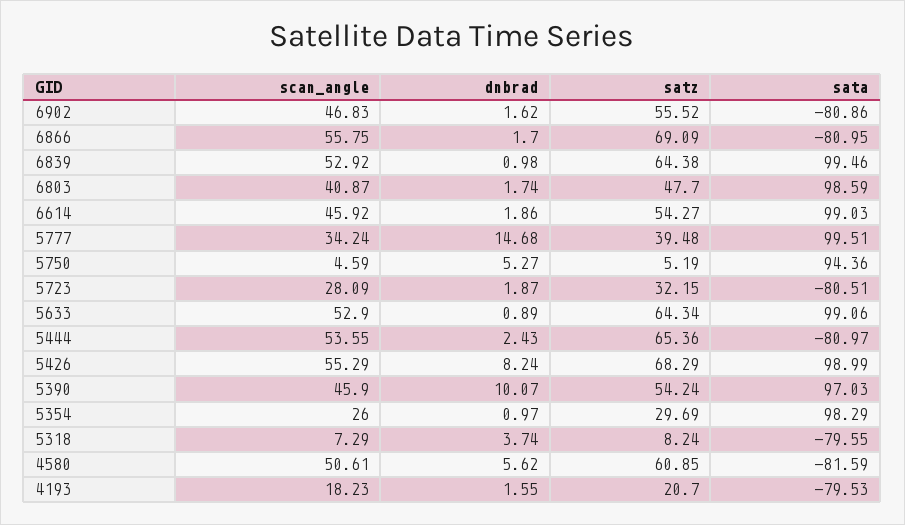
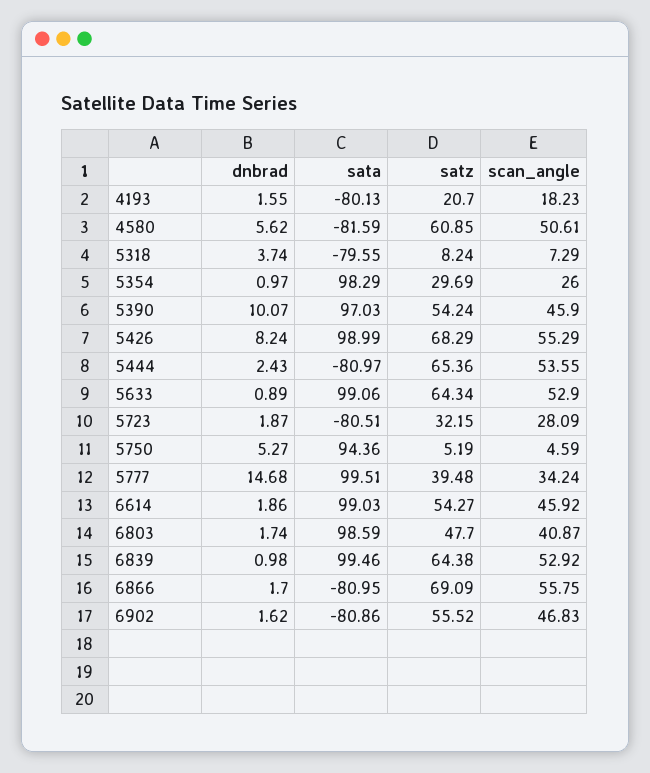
  {
    "scan_angle": {
      "6902": 46.83,
      "6866": 55.75,
      "6839": 52.92,
      "6803": 40.87,
      "6614": 45.92,
      "5777": 34.24,
      "5750": 4.59,
      "5723": 28.09,
      "5633": 52.9,
      "5444": 53.55,
      "5426": 55.29,
      "5390": 45.9,
      "5354": 26,
      "5318": 7.29,
      "4580": 50.61,
      "4193": 18.23
    },
    "dnbrad": {
      "6902": 1.62,
      "6866": 1.7,
      "6839": 0.98,
      "6803": 1.74,
      "6614": 1.86,
      "5777": 14.68,
      "5750": 5.27,
      "5723": 1.87,
      "5633": 0.89,
      "5444": 2.43,
      "5426": 8.24,
      "5390": 10.07,
      "5354": 0.97,
      "5318": 3.74,
      "4580": 5.62,
      "4193": 1.55
    },
    "satz": {
      "6902": 55.52,
      "6866": 69.09,
      "6839": 64.38,
      "6803": 47.7,
      "6614": 54.27,
      "5777": 39.48,
      "5750": 5.19,
      "5723": 32.15,
      "5633": 64.34,
      "5444": 65.36,
      "5426": 68.29,
      "5390": 54.24,
      "5354": 29.69,
      "5318": 8.24,
      "4580": 60.85,
      "4193": 20.7
    },
    "sata": {
      "6902": -80.86,
      "6866": -80.95,
      "6839": 99.46,
      "6803": 98.59,
      "6614": 99.03,
      "5777": 99.51,
      "5750": 94.36,
      "5723": -80.51,
      "5633": 99.06,
      "5444": -80.97,
      "5426": 98.99,
      "5390": 97.03,
      "5354": 98.29,
      "5318": -79.55,
      "4580": -81.59,
-     "4193": -79.53
+     "4193": -80.13
    }
  }

